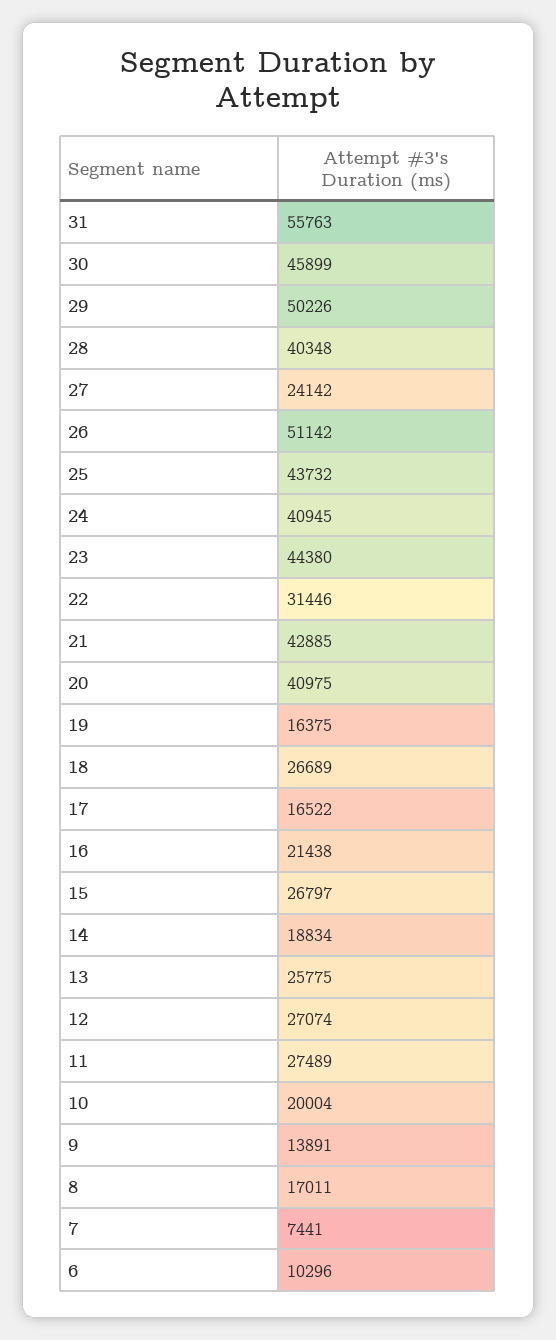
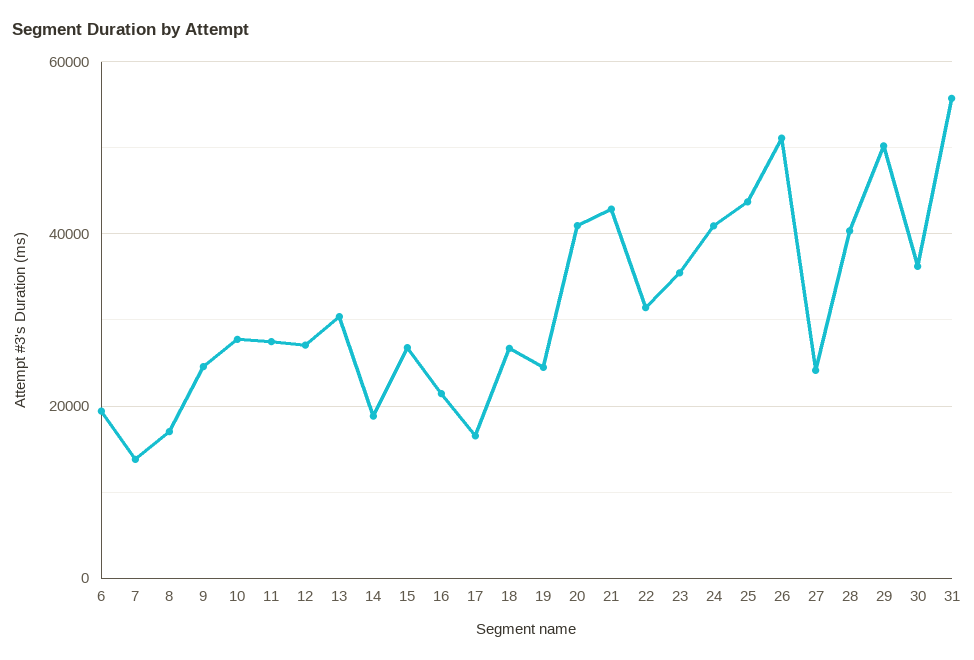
  {
    "31": 55763,
-   "30": 45899,
+   "30": 36000,
    "29": 50226,
    "28": 40348,
    "27": 24142,
    "26": 51142,
    "25": 43732,
    "24": 40945,
-   "23": 44380,
+   "23": 36000,
    "22": 31446,
    "21": 42885,
    "20": 40975,
-   "19": 16375,
+   "19": 24000,
    "18": 26689,
    "17": 16522,
    "16": 21438,
    "15": 26797,
    "14": 18834,
-   "13": 25775,
+   "13": 30000,
    "12": 27074,
    "11": 27489,
-   "10": 20004,
+   "10": 28000,
-   "9": 13891,
+   "9": 24000,
    "8": 17011,
-   "7": 7441,
+   "7": 14000,
-   "6": 10296
+   "6": 20000
  }

